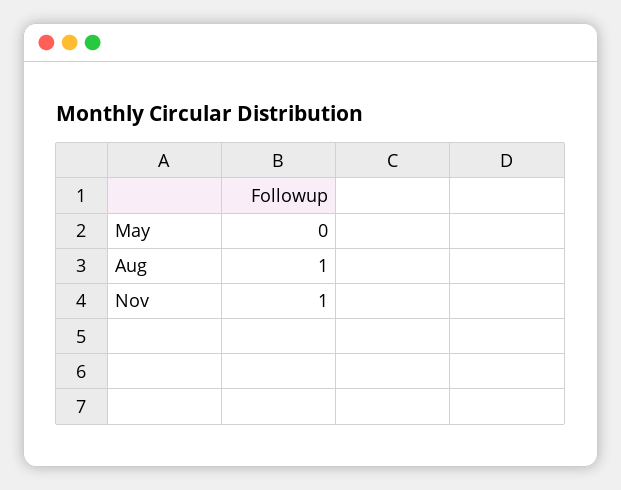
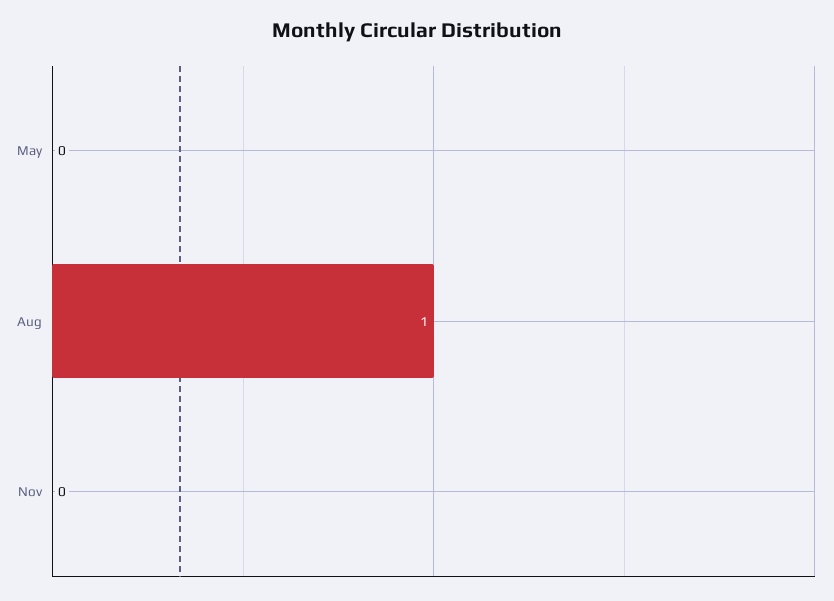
  {
    "May": 0,
    "Aug": 1,
-   "Nov": 1
+   "Nov": 0
  }

